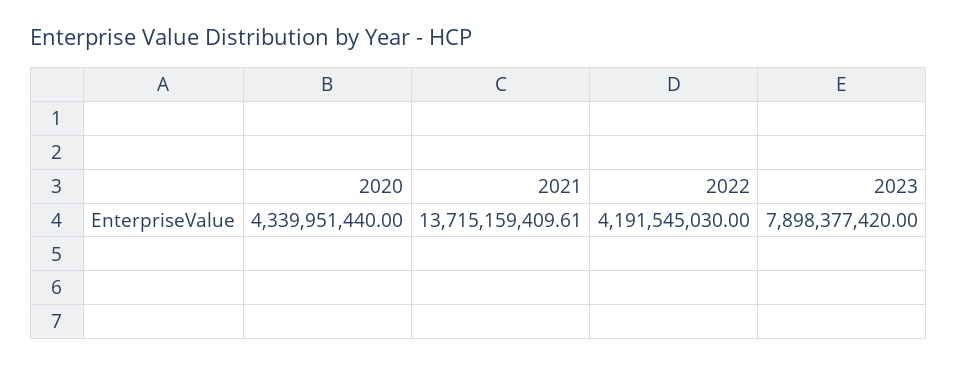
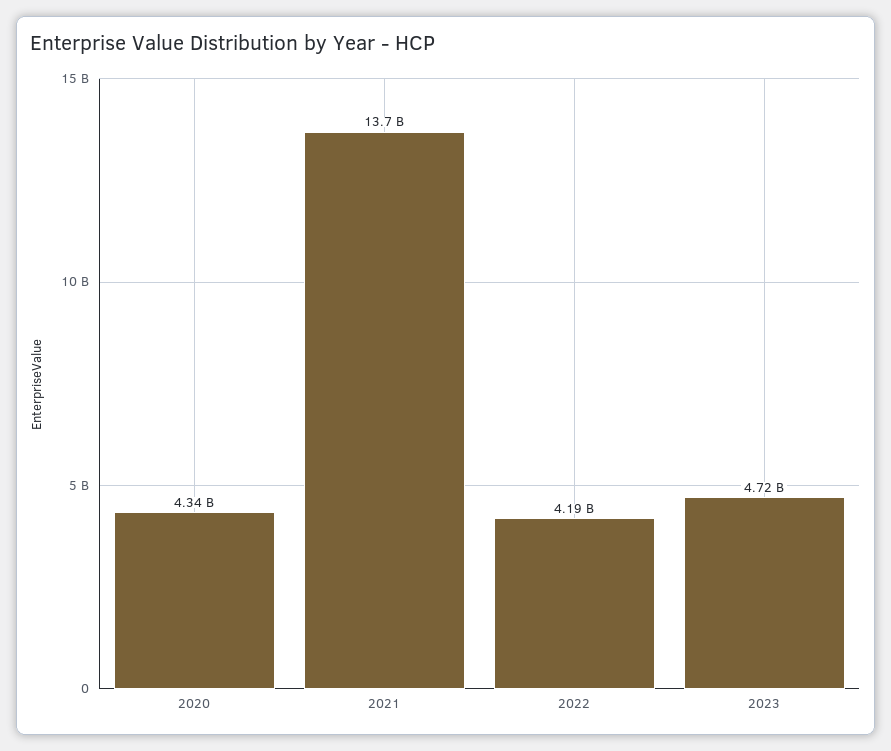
  {
    "2020": 4339951440,
    "2021": 13715159409.61,
    "2022": 4191545030,
-   "2023": 7898377420
+   "2023": 4720000000
  }

